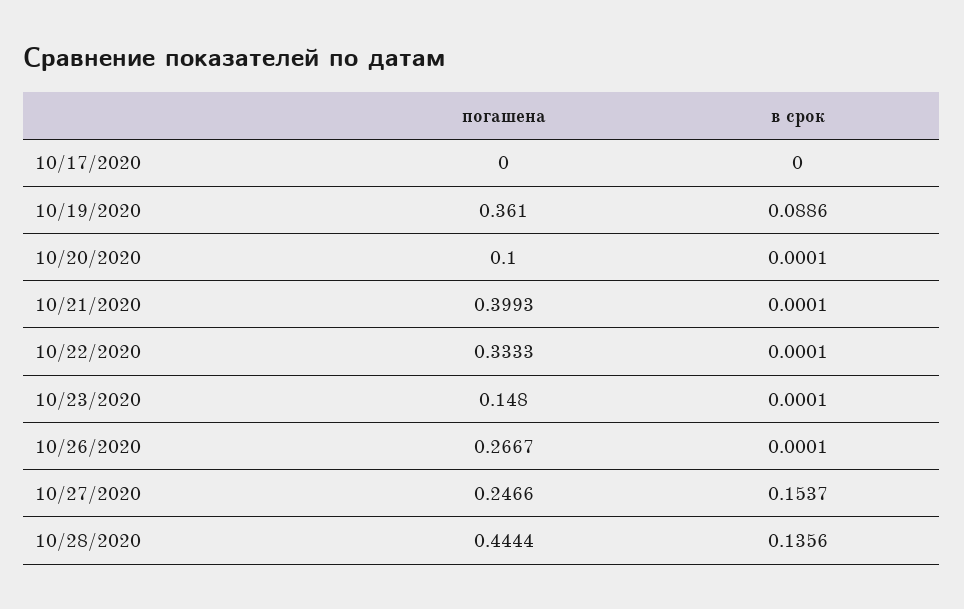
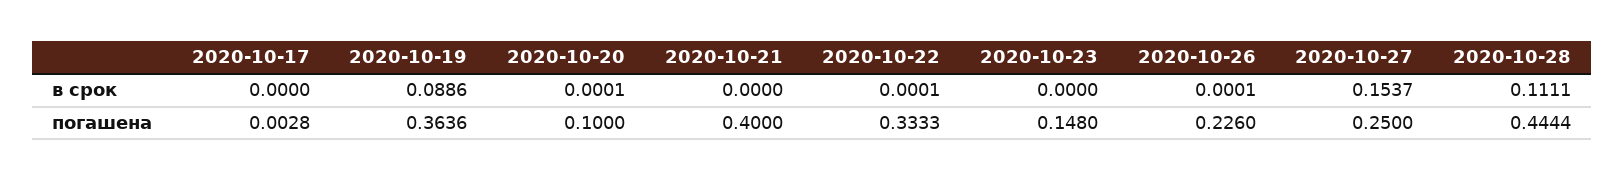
  {
    "погашена": {
-     "10/17/2020": 0,
+     "10/17/2020": 0.0028,
-     "10/19/2020": 0.361,
+     "10/19/2020": 0.3636,
      "10/20/2020": 0.1,
-     "10/21/2020": 0.3993,
+     "10/21/2020": 0.4,
      "10/22/2020": 0.3333,
      "10/23/2020": 0.148,
-     "10/26/2020": 0.2667,
+     "10/26/2020": 0.226,
-     "10/27/2020": 0.2466,
+     "10/27/2020": 0.25,
      "10/28/2020": 0.4444
    },
    "в срок": {
      "10/17/2020": 0,
      "10/19/2020": 0.0886,
      "10/20/2020": 0.0001,
-     "10/21/2020": 0.0001,
+     "10/21/2020": 0,
      "10/22/2020": 0.0001,
-     "10/23/2020": 0.0001,
+     "10/23/2020": 0,
      "10/26/2020": 0.0001,
      "10/27/2020": 0.1537,
-     "10/28/2020": 0.1356
+     "10/28/2020": 0.1111
    }
  }

